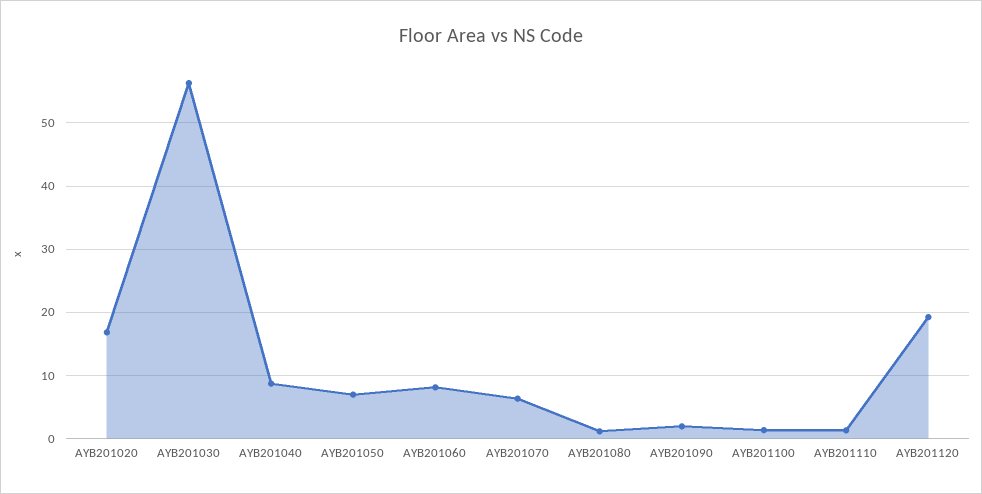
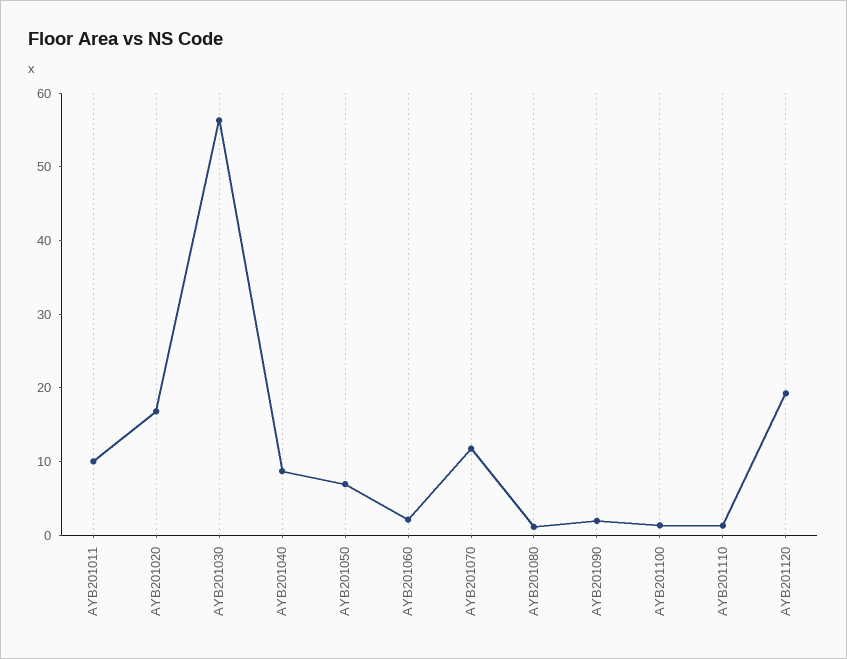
  {
    "AYB201020": 17,
    "AYB201030": 56,
    "AYB201040": 9,
    "AYB201050": 7,
-   "AYB201060": 8,
+   "AYB201060": 2,
-   "AYB201070": 6,
+   "AYB201070": 12,
    "AYB201080": 1,
    "AYB201090": 2,
    "AYB201100": 1,
    "AYB201110": 1,
-   "AYB201120": 19
+   "AYB201120": 19,
+   "AYB201011": 10
  }

